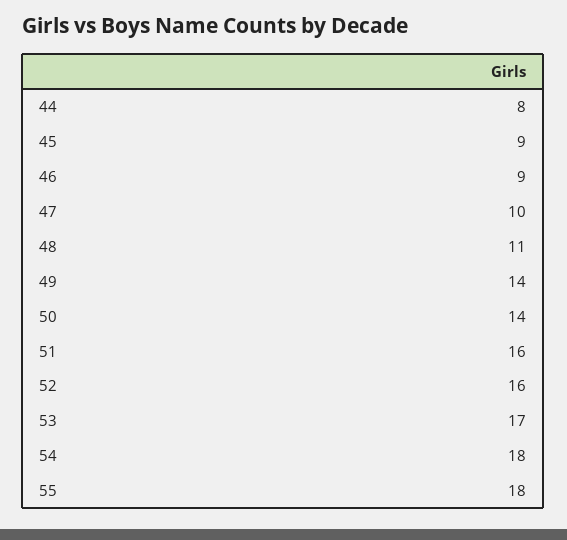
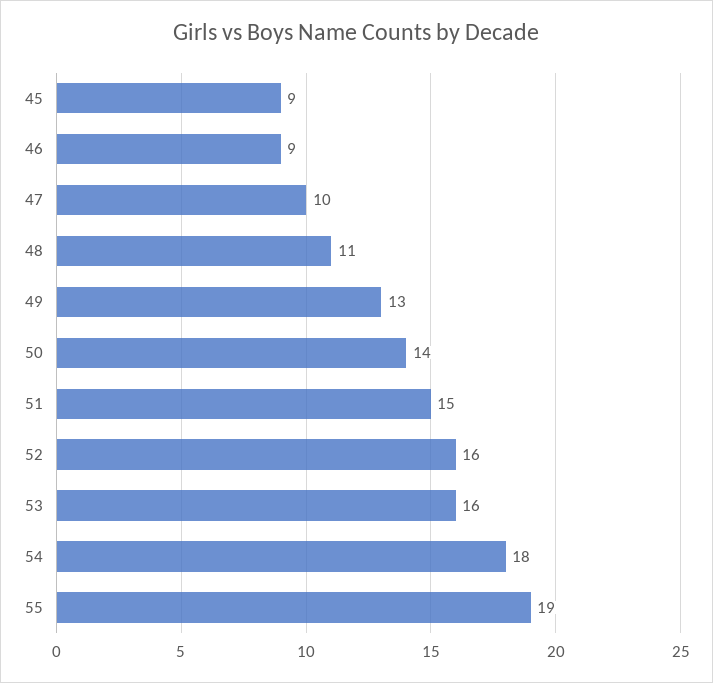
  {
-   "44": 8,
    "45": 9,
    "46": 9,
    "47": 10,
    "48": 11,
-   "49": 14,
+   "49": 13,
    "50": 14,
-   "51": 16,
+   "51": 15,
    "52": 16,
-   "53": 17,
+   "53": 16,
    "54": 18,
-   "55": 18
+   "55": 19
  }

